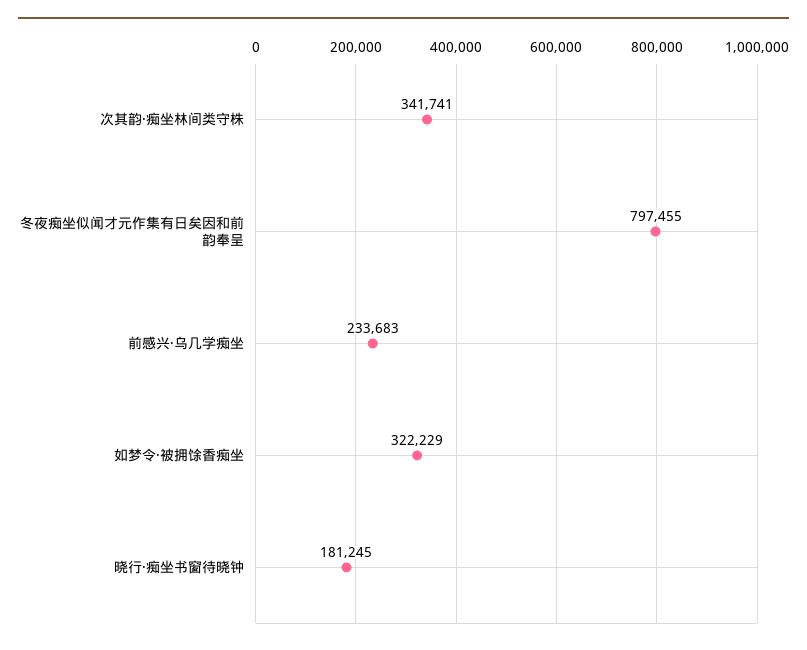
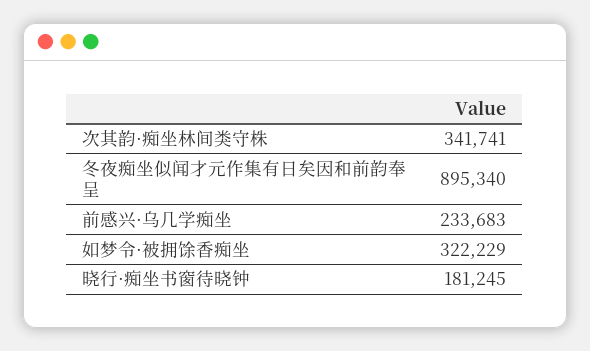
  {
    "次其韵·痴坐林间类守株": 341741,
-   "冬夜痴坐似闻才元作集有日矣因和前韵奉呈": 797455,
+   "冬夜痴坐似闻才元作集有日矣因和前韵奉呈": 895340,
    "前感兴·乌几学痴坐": 233683,
    "如梦令·被拥馀香痴坐": 322229,
    "晓行·痴坐书窗待晓钟": 181245
  }

